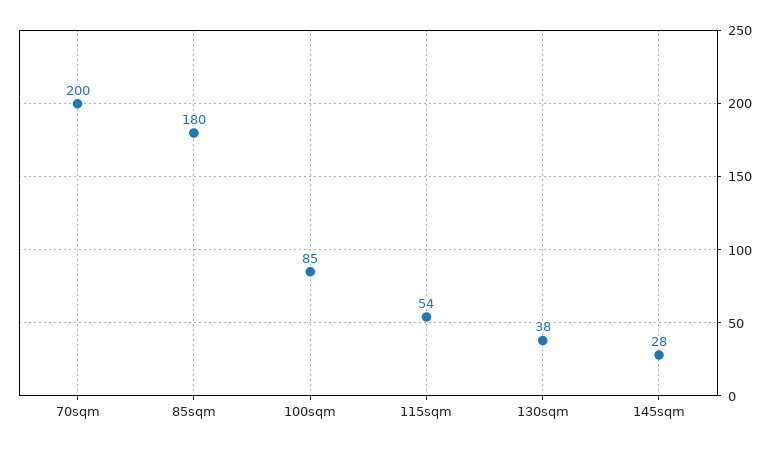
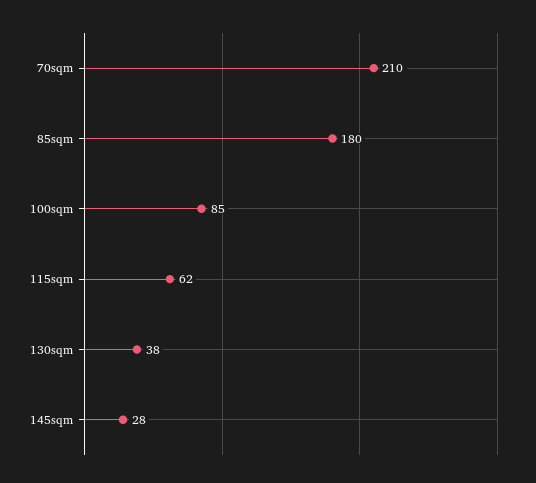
  {
-   "70sqm": 200,
+   "70sqm": 210,
    "85sqm": 180,
    "100sqm": 85,
-   "115sqm": 54,
+   "115sqm": 62,
    "130sqm": 38,
    "145sqm": 28
  }

